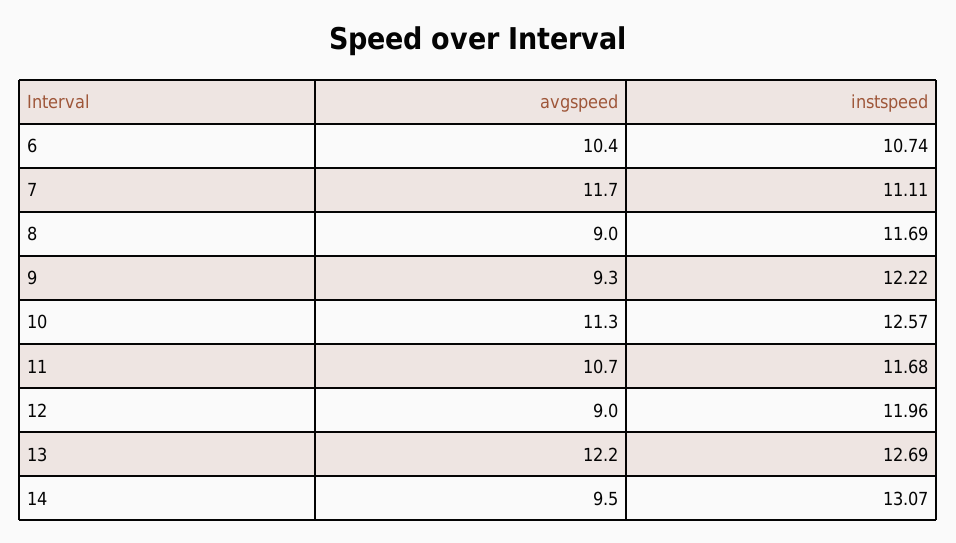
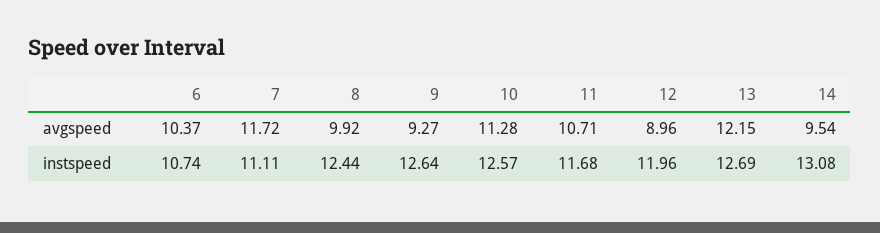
  {
    "avgspeed": {
      "6": 10.37,
      "7": 11.72,
-     "8": 9,
+     "8": 9.92,
      "9": 9.27,
      "10": 11.28,
      "11": 10.71,
      "12": 8.96,
      "13": 12.15,
      "14": 9.54
    },
    "instspeed": {
      "6": 10.74,
      "7": 11.11,
-     "8": 11.69,
+     "8": 12.44,
-     "9": 12.22,
+     "9": 12.64,
      "10": 12.57,
      "11": 11.68,
      "12": 11.96,
      "13": 12.69,
-     "14": 13.07
+     "14": 13.08
    }
  }

